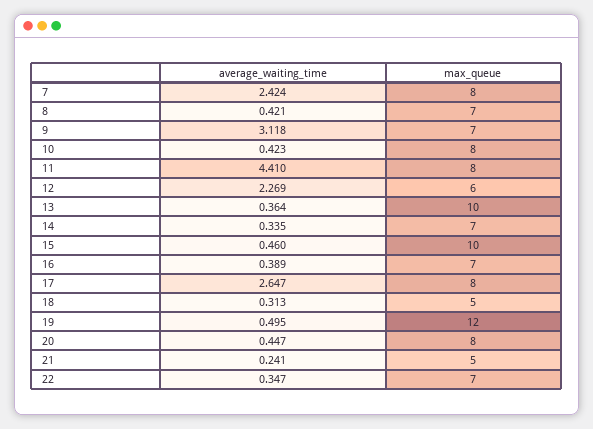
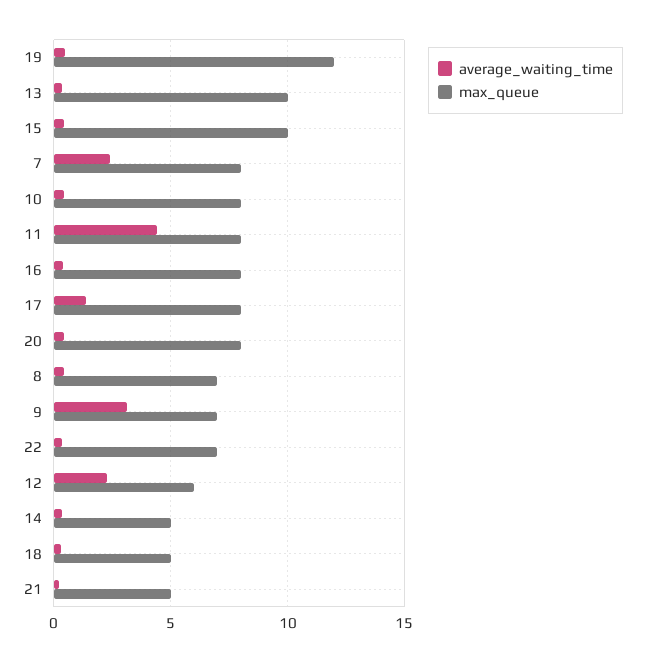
  {
    "average_waiting_time": {
      "7": 2.424,
      "8": 0.421,
      "9": 3.118,
      "10": 0.423,
      "11": 4.41,
      "12": 2.269,
      "13": 0.364,
      "14": 0.335,
      "15": 0.46,
      "16": 0.389,
-     "17": 2.647,
+     "17": 1.5,
      "18": 0.313,
      "19": 0.495,
      "20": 0.447,
      "21": 0.241,
      "22": 0.347
    },
    "max_queue": {
      "7": 8,
      "8": 7,
      "9": 7,
      "10": 8,
      "11": 8,
      "12": 6,
      "13": 10,
-     "14": 7,
+     "14": 5,
      "15": 10,
-     "16": 7,
+     "16": 8,
      "17": 8,
      "18": 5,
      "19": 12,
      "20": 8,
      "21": 5,
      "22": 7
    }
  }

